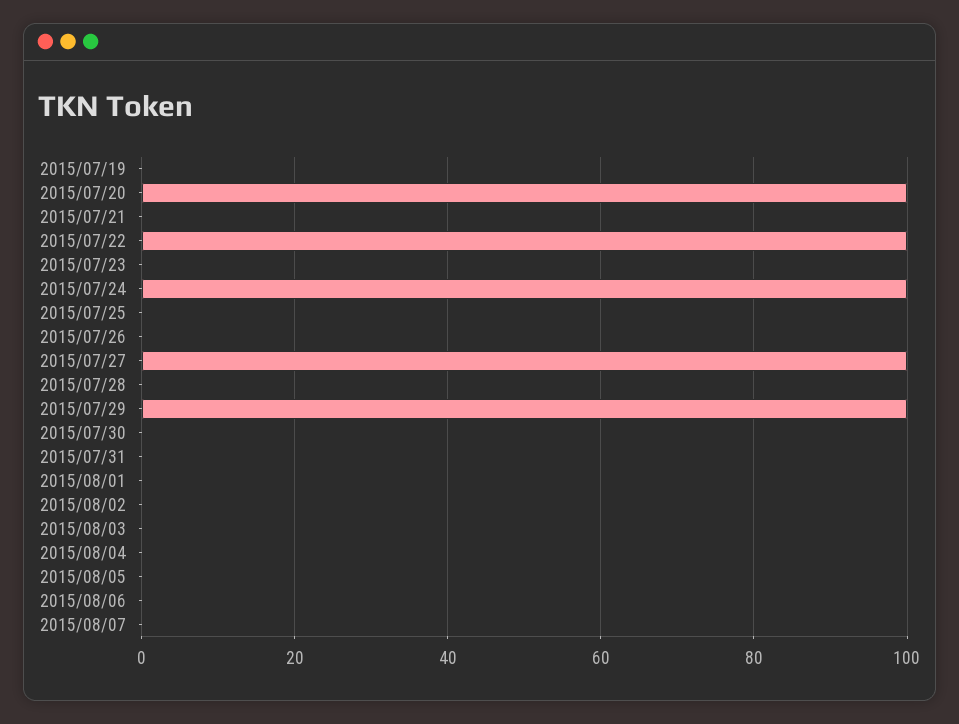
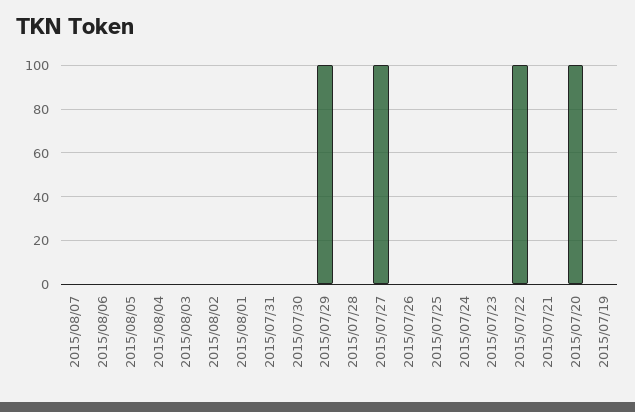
  {
    "2015/07/19": 0,
    "2015/07/20": 100,
    "2015/07/21": 0,
    "2015/07/22": 100,
    "2015/07/23": 0,
-   "2015/07/24": 100,
+   "2015/07/24": 0,
    "2015/07/25": 0,
    "2015/07/26": 0,
    "2015/07/27": 100,
    "2015/07/28": 0,
    "2015/07/29": 100,
    "2015/07/30": 0,
    "2015/07/31": 0,
    "2015/08/01": 0,
    "2015/08/02": 0,
    "2015/08/03": 0,
    "2015/08/04": 0,
    "2015/08/05": 0,
    "2015/08/06": 0,
    "2015/08/07": 0
  }

